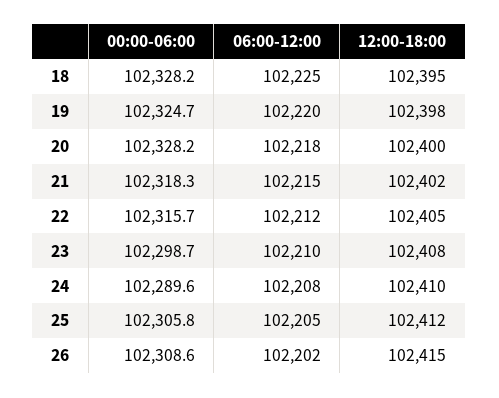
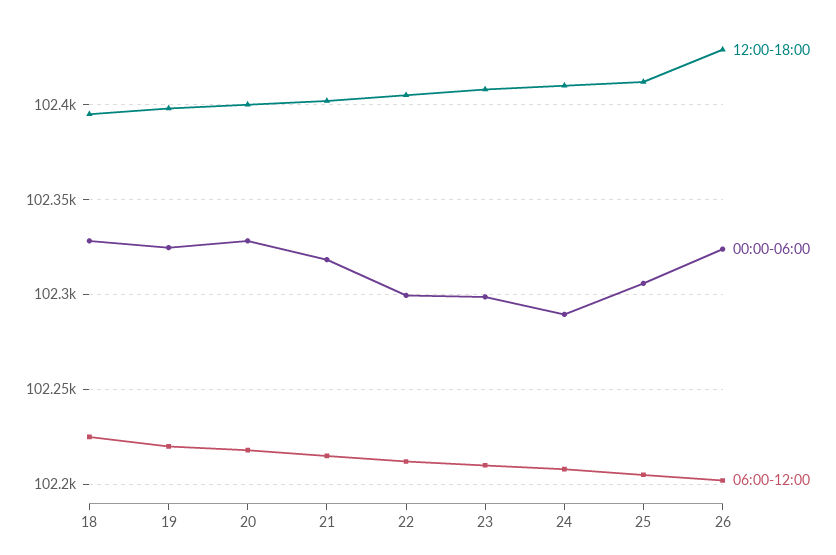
  {
    "00:00-06:00": {
      "18": 102328.2,
      "19": 102324.7,
      "20": 102328.2,
      "21": 102318.3,
-     "22": 102315.7,
+     "22": 102300,
      "23": 102298.7,
      "24": 102289.6,
      "25": 102305.8,
-     "26": 102308.6
+     "26": 102325
    },
    "06:00-12:00": {
      "18": 102225,
      "19": 102220,
      "20": 102218,
      "21": 102215,
      "22": 102212,
      "23": 102210,
      "24": 102208,
      "25": 102205,
      "26": 102202
    },
    "12:00-18:00": {
      "18": 102395,
      "19": 102398,
      "20": 102400,
      "21": 102402,
      "22": 102405,
      "23": 102408,
      "24": 102410,
      "25": 102412,
-     "26": 102415
+     "26": 102430
    }
  }

